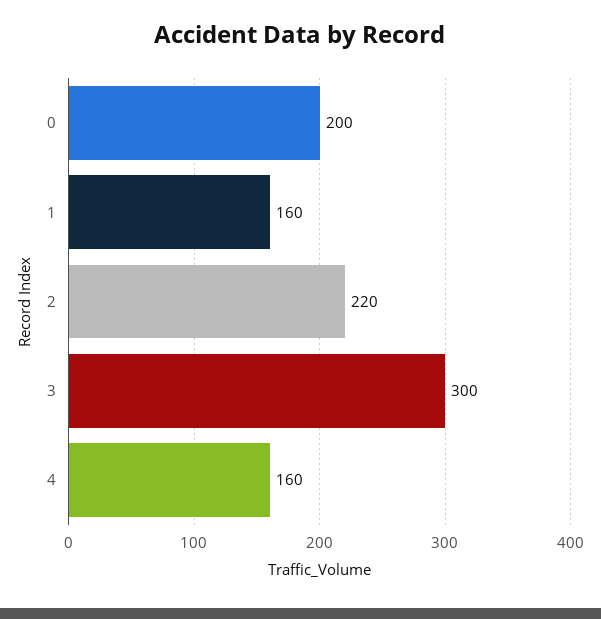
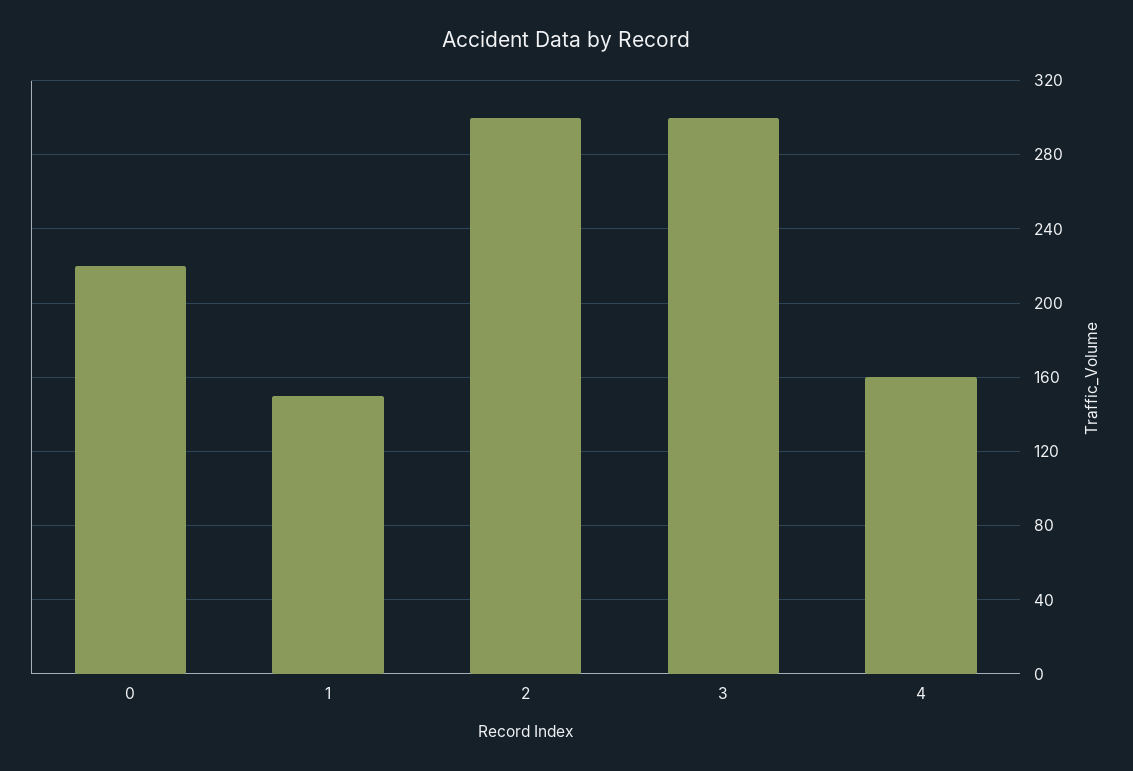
  {
-   "0": 200,
+   "0": 220,
-   "1": 160,
+   "1": 150,
-   "2": 220,
+   "2": 300,
    "3": 300,
    "4": 160
  }

